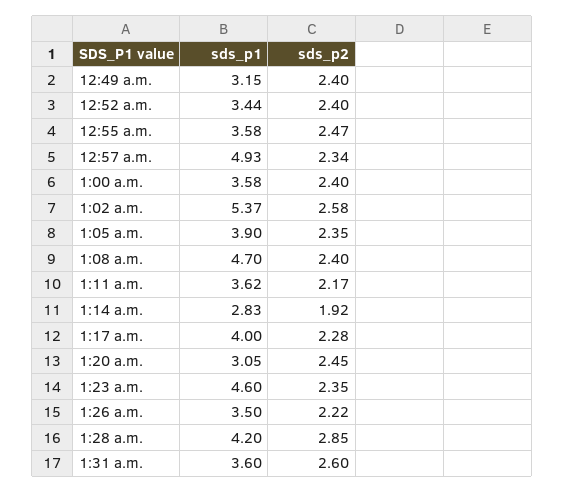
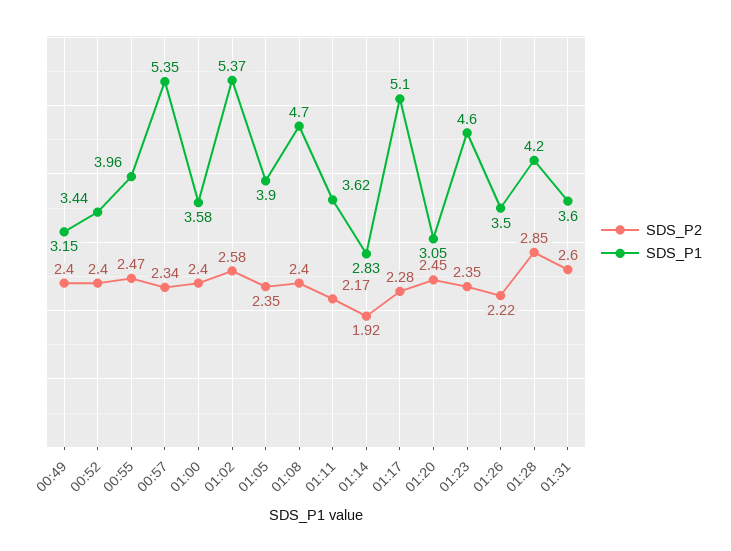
  {
    "sds_p1": {
      "12:49 a.m.": 3.15,
      "12:52 a.m.": 3.44,
-     "12:55 a.m.": 3.58,
+     "12:55 a.m.": 3.96,
-     "12:57 a.m.": 4.93,
+     "12:57 a.m.": 5.35,
      "1:00 a.m.": 3.58,
      "1:02 a.m.": 5.37,
      "1:05 a.m.": 3.9,
      "1:08 a.m.": 4.7,
      "1:11 a.m.": 3.62,
      "1:14 a.m.": 2.83,
-     "1:17 a.m.": 4,
+     "1:17 a.m.": 5.1,
      "1:20 a.m.": 3.05,
      "1:23 a.m.": 4.6,
      "1:26 a.m.": 3.5,
      "1:28 a.m.": 4.2,
      "1:31 a.m.": 3.6
    },
    "sds_p2": {
      "12:49 a.m.": 2.4,
      "12:52 a.m.": 2.4,
      "12:55 a.m.": 2.47,
      "12:57 a.m.": 2.34,
      "1:00 a.m.": 2.4,
      "1:02 a.m.": 2.58,
      "1:05 a.m.": 2.35,
      "1:08 a.m.": 2.4,
      "1:11 a.m.": 2.17,
      "1:14 a.m.": 1.92,
      "1:17 a.m.": 2.28,
      "1:20 a.m.": 2.45,
      "1:23 a.m.": 2.35,
      "1:26 a.m.": 2.22,
      "1:28 a.m.": 2.85,
      "1:31 a.m.": 2.6
    }
  }

